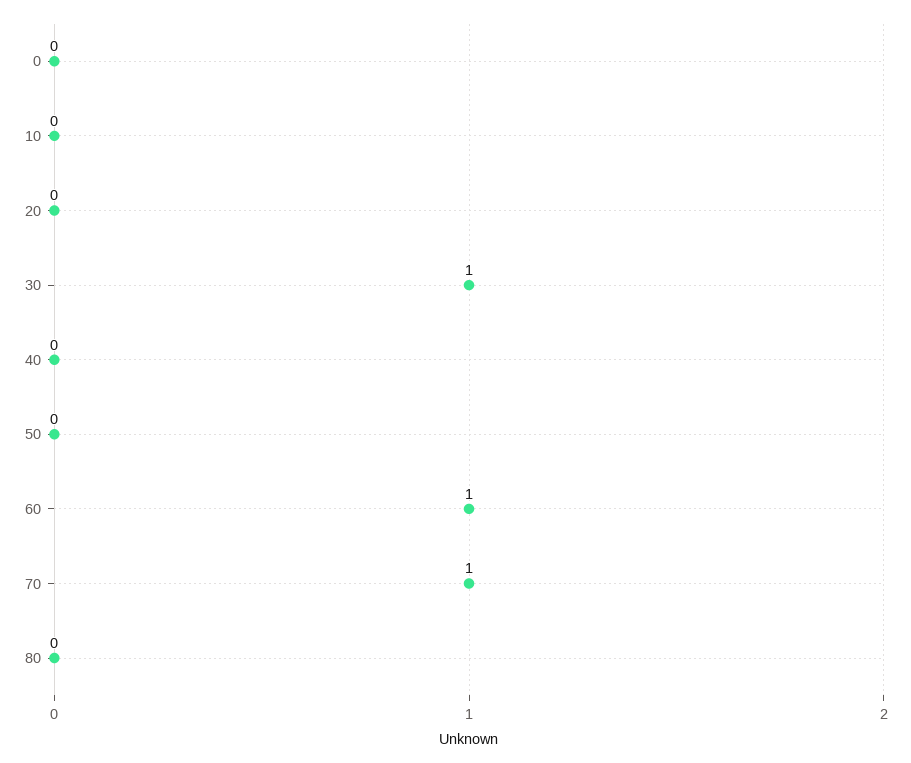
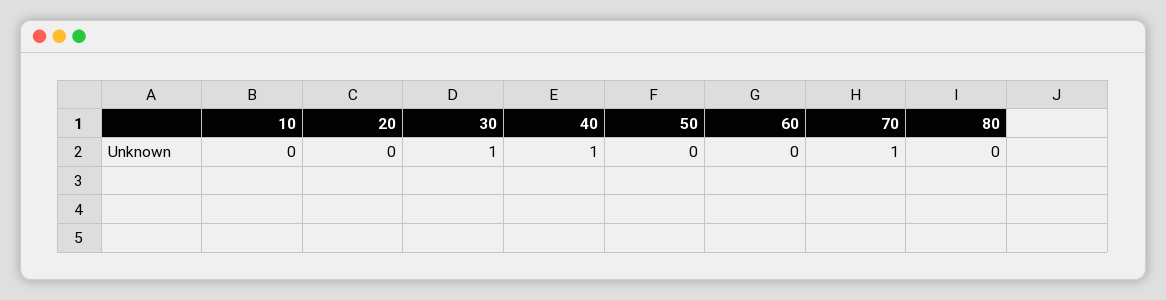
  {
-   "0": 0,
    "10": 0,
    "20": 0,
    "30": 1,
-   "40": 0,
+   "40": 1,
    "50": 0,
-   "60": 1,
+   "60": 0,
    "70": 1,
    "80": 0
  }

